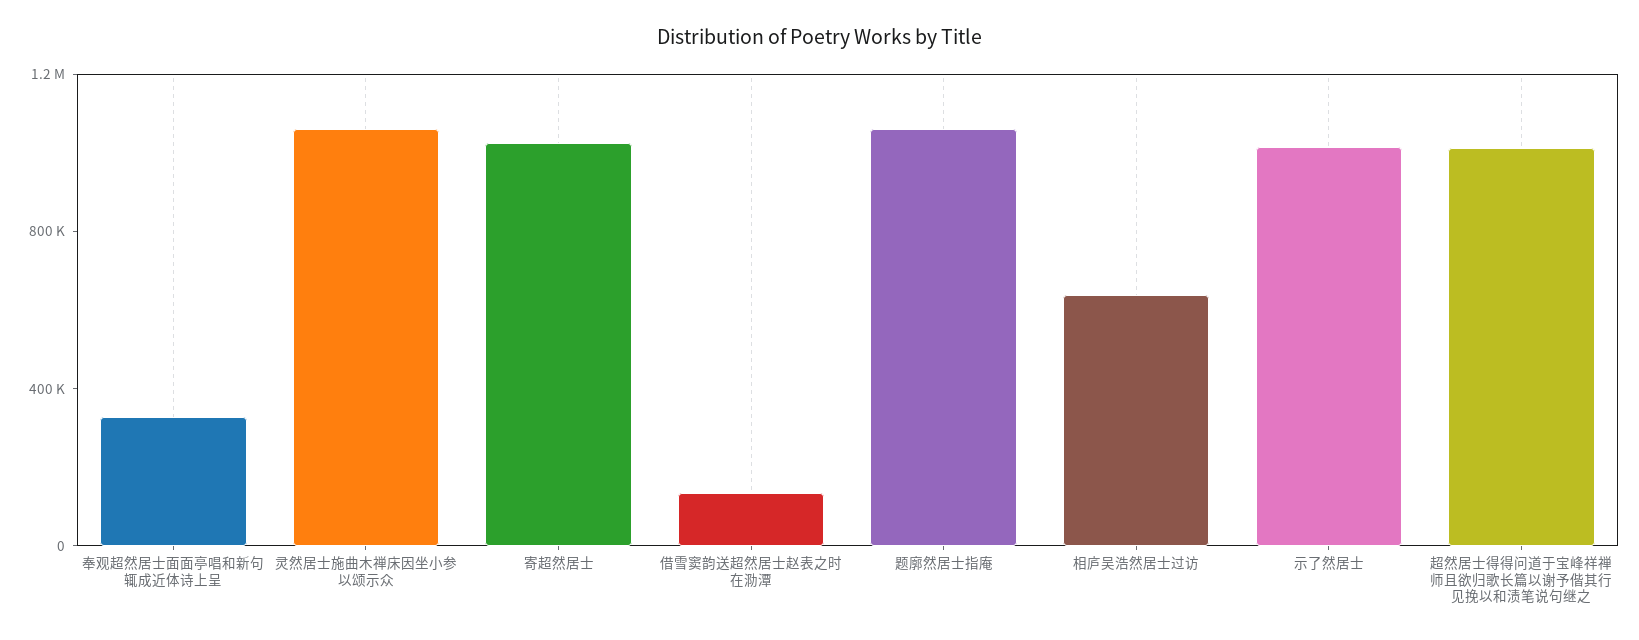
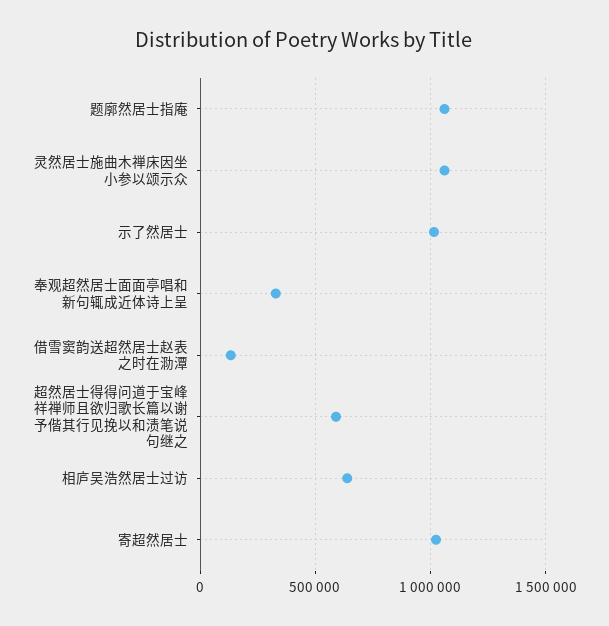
  {
    "奉观超然居士面面亭唱和新句辄成近体诗上呈": 350000,
    "灵然居士施曲木禅床因坐小参以颂示众": 1050000,
    "寄超然居士": 1000000,
    "借雪窦韵送超然居士赵表之时在泐潭": 150000,
    "题廓然居士指庵": 1050000,
    "相庐吴浩然居士过访": 650000,
    "示了然居士": 1000000,
-   "超然居士得得问道于宝峰祥禅师且欲归歌长篇以谢予偕其行见挽以和渍笔说句继之": 1000000
+   "超然居士得得问道于宝峰祥禅师且欲归歌长篇以谢予偕其行见挽以和渍笔说句继之": 600000
  }

